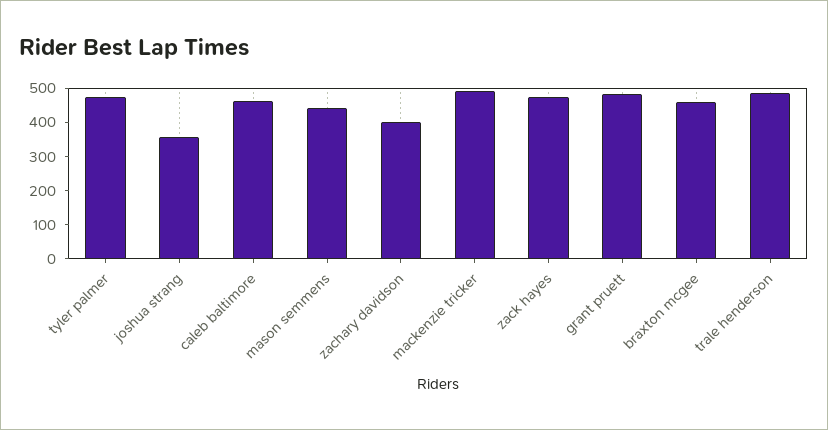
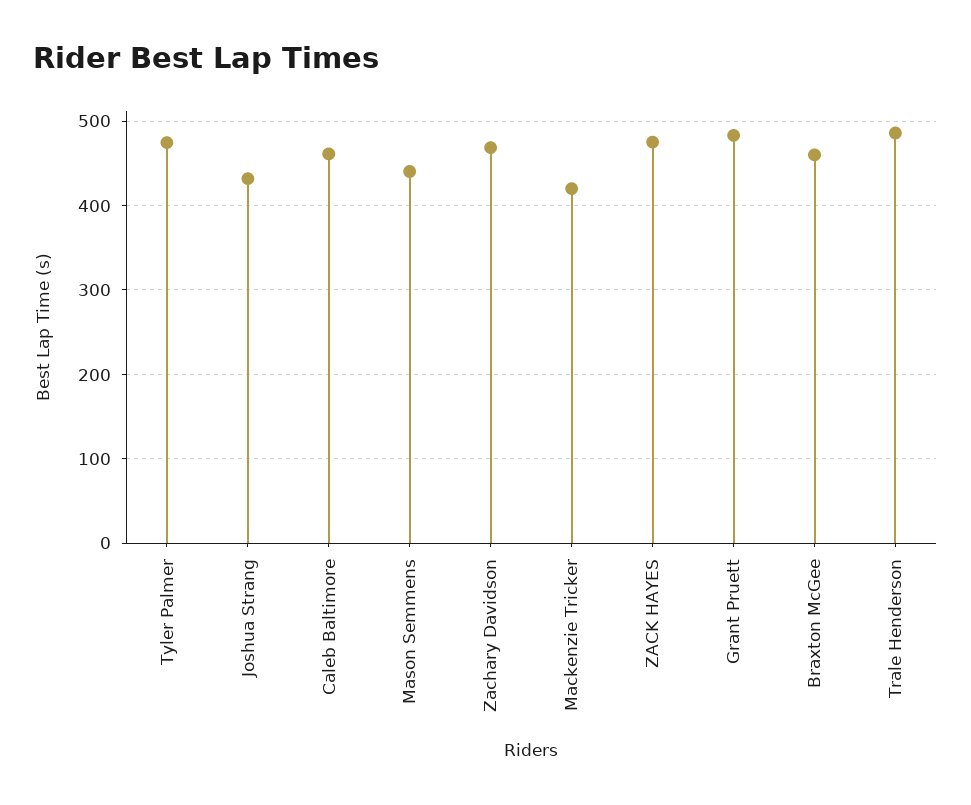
  {
    "tyler palmer": 470,
-   "joshua strang": 350,
+   "joshua strang": 430,
    "caleb baltimore": 460,
    "mason semmens": 440,
-   "zachary davidson": 400,
+   "zachary davidson": 470,
-   "mackenzie tricker": 500,
+   "mackenzie tricker": 420,
    "zack hayes": 480,
    "grant pruett": 480,
    "braxton mcgee": 460,
    "trale henderson": 490
  }

